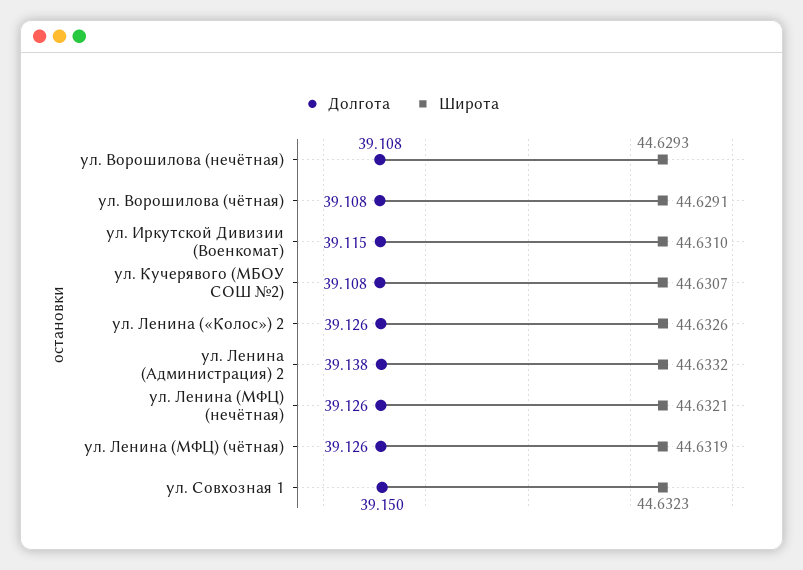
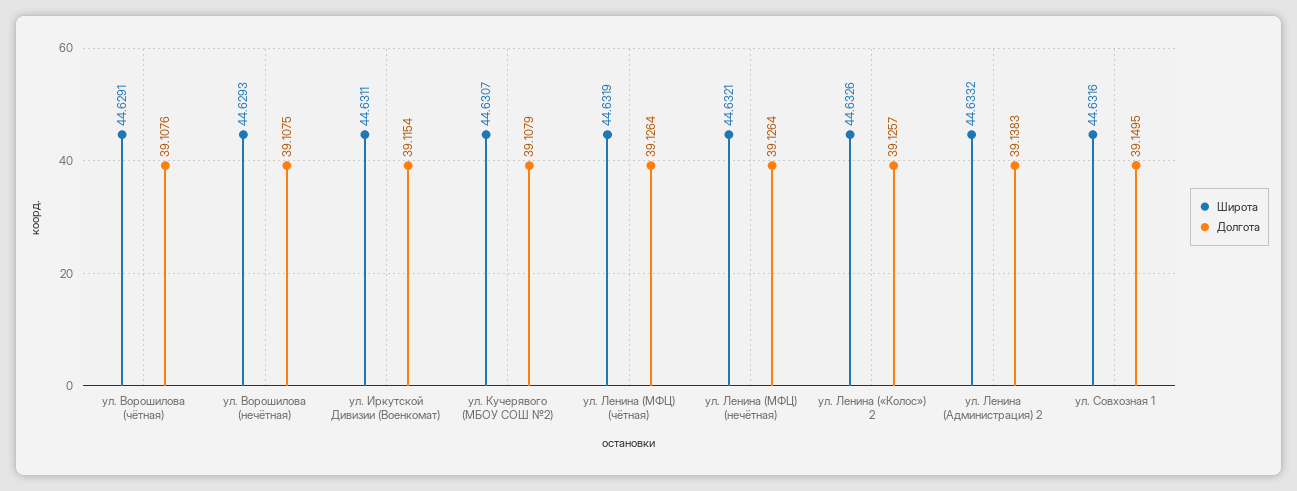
  {
    "Долгота": {
      "ул. Ворошилова (нечётная)": 39.1075,
      "ул. Ворошилова (чётная)": 39.1076,
      "ул. Иркутской Дивизии (Военкомат)": 39.1154,
      "ул. Кучерявого (МБОУ СОШ №2)": 39.1079,
      "ул. Ленина («Колос») 2": 39.1257,
      "ул. Ленина (Администрация) 2": 39.1383,
      "ул. Ленина (МФЦ) (нечётная)": 39.1264,
      "ул. Ленина (МФЦ) (чётная)": 39.1264,
      "ул. Совхозная 1": 39.1495
    },
    "Широта": {
      "ул. Ворошилова (нечётная)": 44.6293,
      "ул. Ворошилова (чётная)": 44.6291,
-     "ул. Иркутской Дивизии (Военкомат)": 44.631,
+     "ул. Иркутской Дивизии (Военкомат)": 44.6311,
      "ул. Кучерявого (МБОУ СОШ №2)": 44.6307,
      "ул. Ленина («Колос») 2": 44.6326,
      "ул. Ленина (Администрация) 2": 44.6332,
      "ул. Ленина (МФЦ) (нечётная)": 44.6321,
      "ул. Ленина (МФЦ) (чётная)": 44.6319,
-     "ул. Совхозная 1": 44.6323
+     "ул. Совхозная 1": 44.6316
    }
  }

